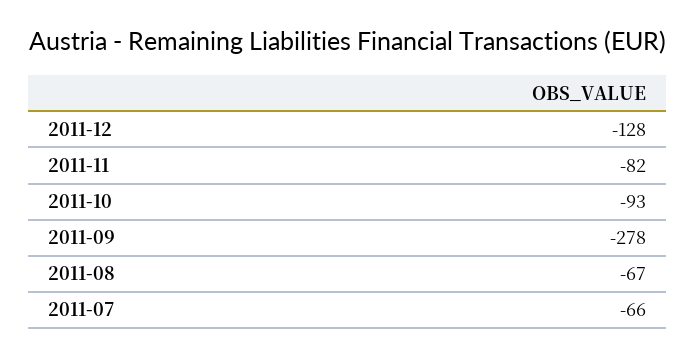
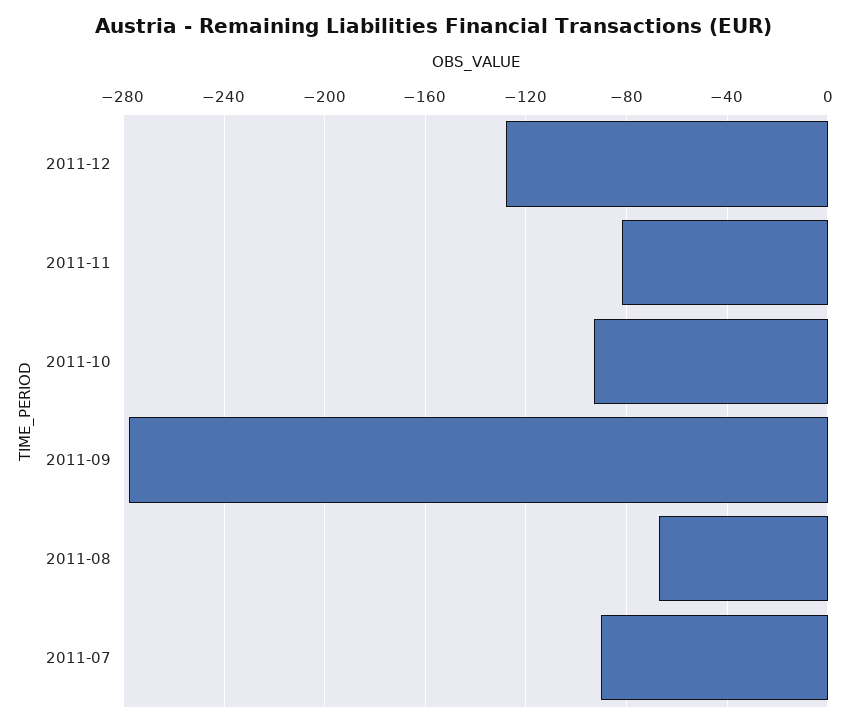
  {
    "2011-12": -128,
    "2011-11": -82,
    "2011-10": -93,
    "2011-09": -278,
    "2011-08": -67,
-   "2011-07": -66
+   "2011-07": -90
  }

